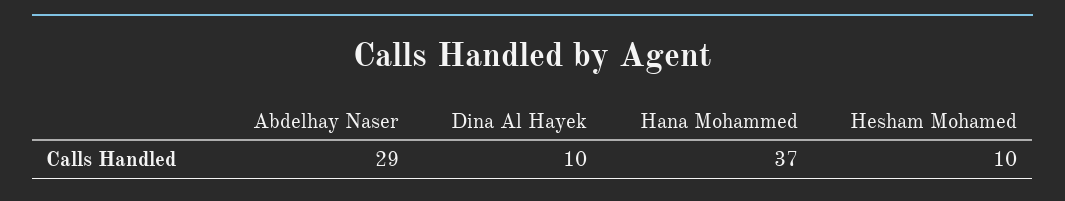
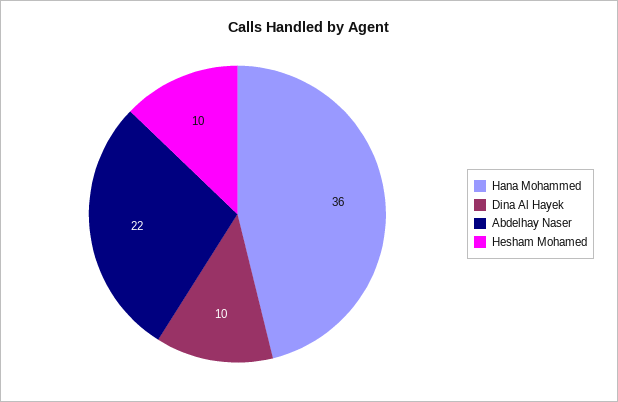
  {
-   "Abdelhay Naser": 29,
+   "Abdelhay Naser": 22,
    "Dina Al Hayek": 10,
-   "Hana Mohammed": 37,
+   "Hana Mohammed": 36,
    "Hesham Mohamed": 10
  }

